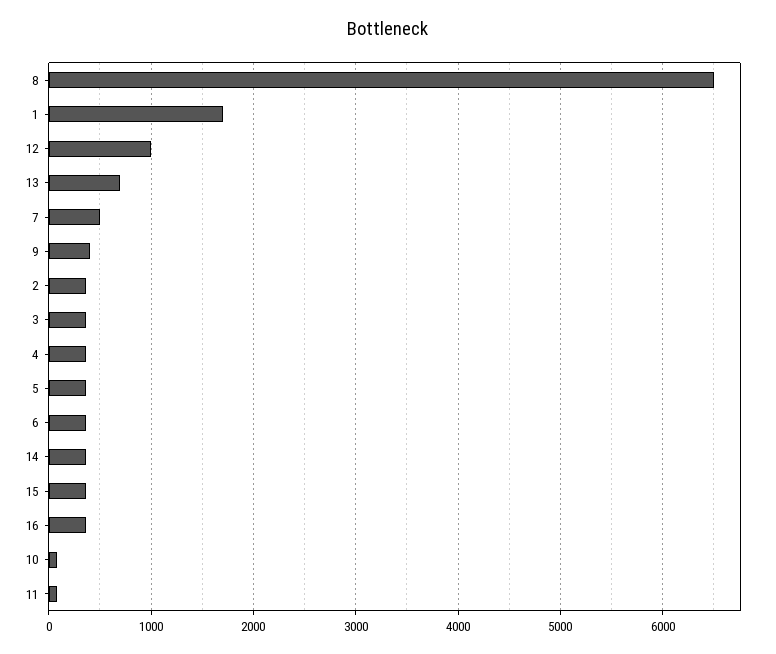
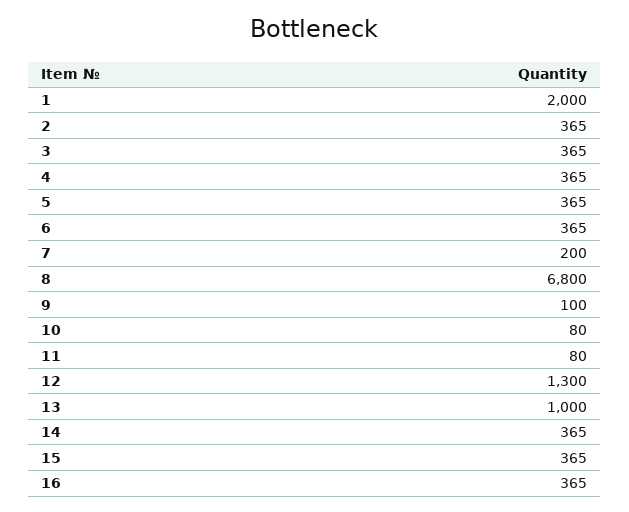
  {
-   "8": 6500,
+   "8": 6800,
-   "1": 1700,
+   "1": 2000,
-   "12": 1000,
+   "12": 1300,
-   "13": 700,
+   "13": 1000,
-   "7": 500,
+   "7": 200,
-   "9": 400,
+   "9": 100,
    "2": 365,
    "3": 365,
    "4": 365,
    "5": 365,
    "6": 365,
    "14": 365,
    "15": 365,
    "16": 365,
    "10": 80,
    "11": 80
  }

